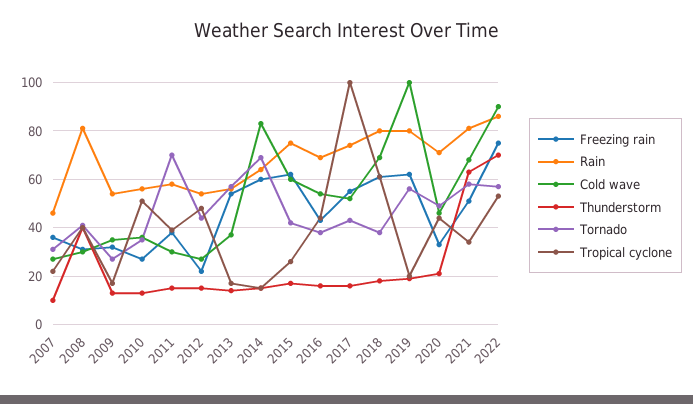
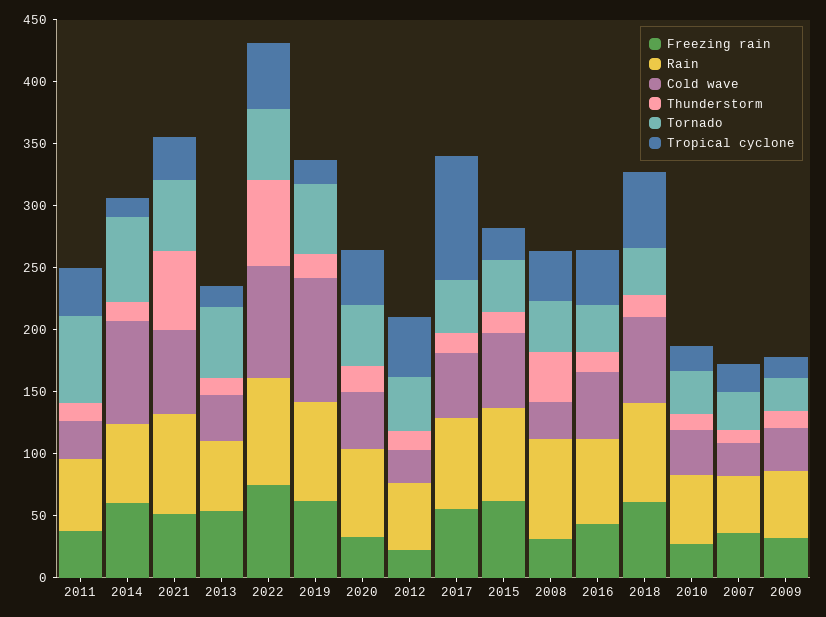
  {
    "Freezing rain": {
      "2007": 35,
      "2008": 30,
      "2009": 30,
      "2010": 25,
      "2011": 40,
      "2012": 20,
      "2013": 55,
      "2014": 60,
      "2015": 60,
      "2016": 45,
      "2017": 55,
      "2018": 60,
      "2019": 60,
      "2020": 35,
      "2021": 50,
      "2022": 75
    },
    "Rain": {
      "2007": 45,
      "2008": 80,
      "2009": 55,
      "2010": 55,
      "2011": 60,
      "2012": 55,
      "2013": 55,
      "2014": 65,
      "2015": 75,
      "2016": 70,
      "2017": 75,
      "2018": 80,
      "2019": 80,
      "2020": 70,
      "2021": 80,
      "2022": 85
    },
    "Cold wave": {
      "2007": 25,
      "2008": 30,
      "2009": 35,
      "2010": 35,
      "2011": 30,
      "2012": 25,
      "2013": 35,
      "2014": 85,
      "2015": 60,
      "2016": 55,
      "2017": 50,
      "2018": 70,
      "2019": 100,
      "2020": 45,
      "2021": 70,
      "2022": 90
    },
    "Thunderstorm": {
      "2007": 10,
      "2008": 40,
      "2009": 15,
      "2010": 15,
      "2011": 15,
      "2012": 15,
      "2013": 15,
      "2014": 15,
      "2015": 15,
      "2016": 15,
      "2017": 15,
      "2018": 20,
      "2019": 20,
      "2020": 20,
      "2021": 65,
      "2022": 70
    },
    "Tornado": {
      "2007": 30,
      "2008": 40,
      "2009": 25,
      "2010": 35,
      "2011": 70,
      "2012": 45,
      "2013": 55,
      "2014": 70,
      "2015": 40,
      "2016": 40,
      "2017": 45,
      "2018": 40,
      "2019": 55,
      "2020": 50,
      "2021": 60,
      "2022": 55
    },
    "Tropical cyclone": {
      "2007": 20,
      "2008": 40,
      "2009": 15,
-     "2010": 50,
+     "2010": 20,
      "2011": 40,
      "2012": 50,
      "2013": 15,
      "2014": 15,
      "2015": 25,
      "2016": 45,
      "2017": 100,
      "2018": 60,
      "2019": 20,
      "2020": 45,
      "2021": 35,
      "2022": 55
    }
  }

